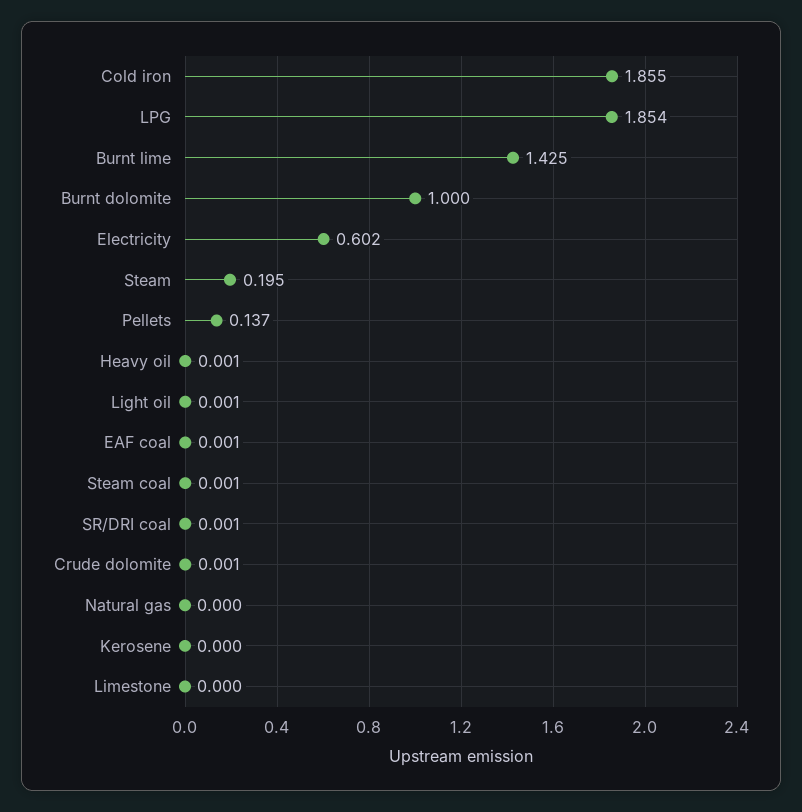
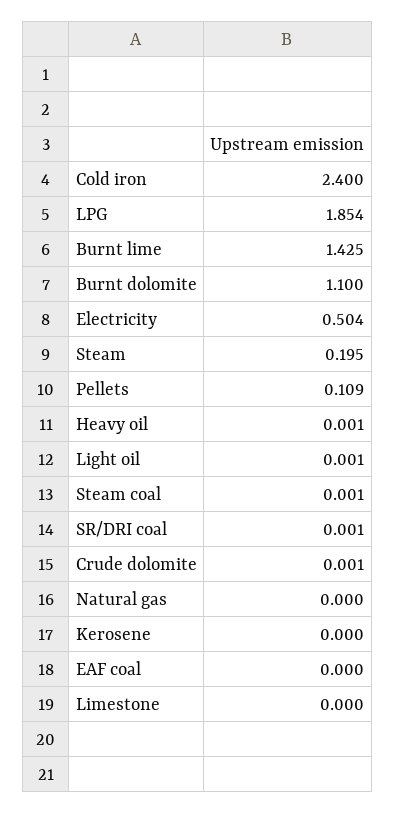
  {
-   "Cold iron": 1.855,
+   "Cold iron": 2.4,
    "LPG": 1.854,
    "Burnt lime": 1.425,
-   "Burnt dolomite": 1,
+   "Burnt dolomite": 1.1,
-   "Electricity": 0.602,
+   "Electricity": 0.504,
    "Steam": 0.195,
-   "Pellets": 0.137,
+   "Pellets": 0.109,
    "Heavy oil": 0.001,
    "Light oil": 0.001,
-   "EAF coal": 0.001,
+   "EAF coal": 0,
    "Steam coal": 0.001,
    "SR/DRI coal": 0.001,
    "Crude dolomite": 0.001,
    "Natural gas": 0,
    "Kerosene": 0,
    "Limestone": 0
  }

